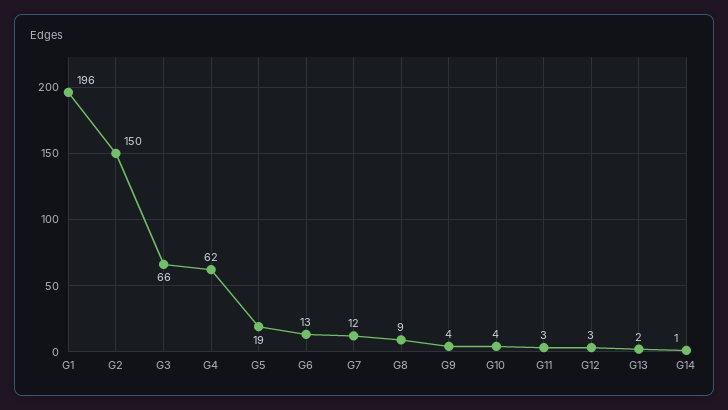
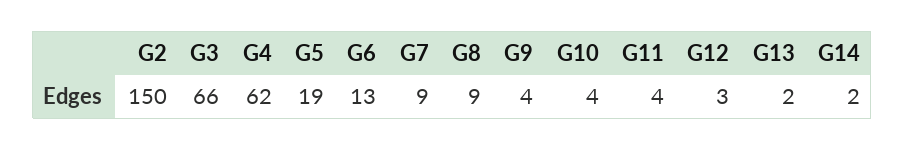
  {
-   "G1": 196,
    "G2": 150,
    "G3": 66,
    "G4": 62,
    "G5": 19,
    "G6": 13,
-   "G7": 12,
+   "G7": 9,
    "G8": 9,
    "G9": 4,
    "G10": 4,
-   "G11": 3,
+   "G11": 4,
    "G12": 3,
    "G13": 2,
-   "G14": 1
+   "G14": 2
  }

